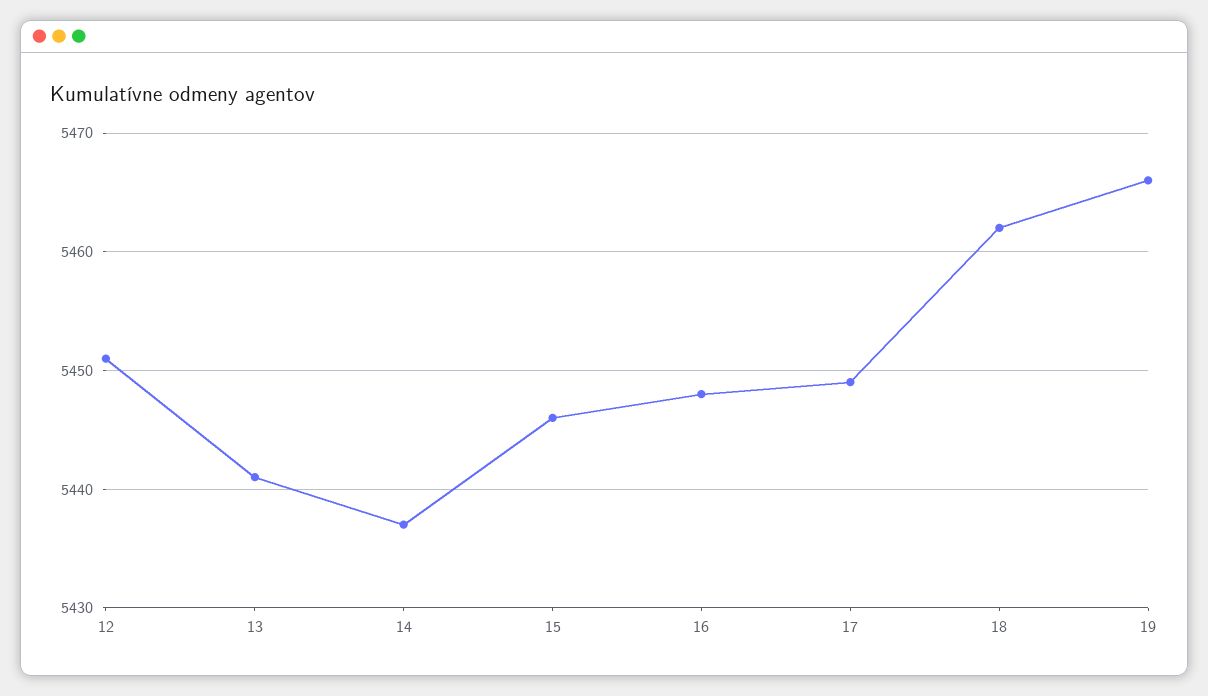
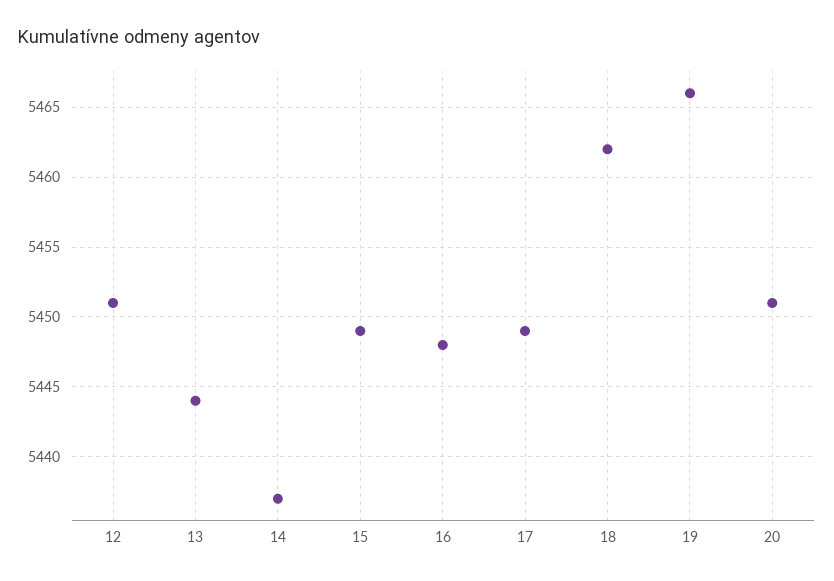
  {
    "12": 5451,
-   "13": 5441,
+   "13": 5444,
    "14": 5437,
-   "15": 5446,
+   "15": 5449,
    "16": 5448,
    "17": 5449,
    "18": 5462,
-   "19": 5466
+   "19": 5466,
+   "20": 5451
  }

